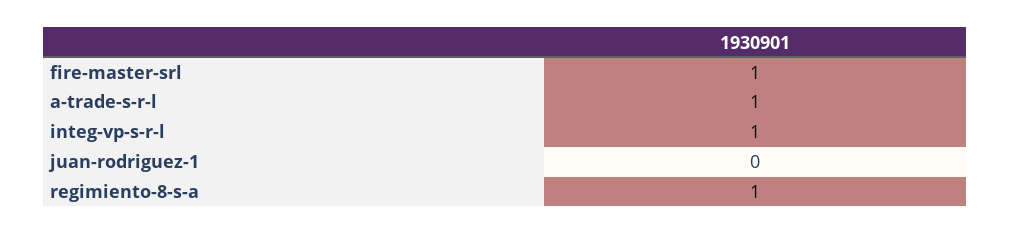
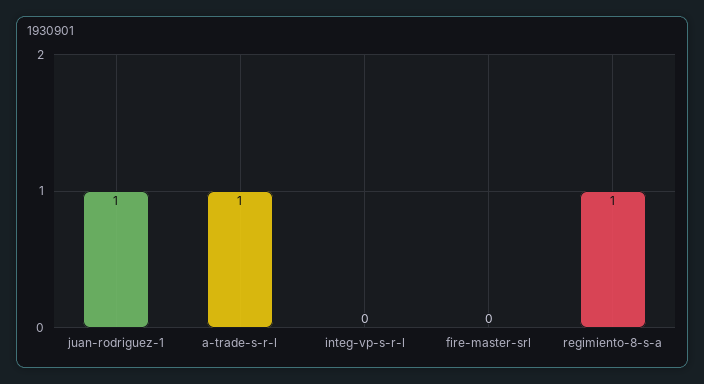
  {
-   "fire-master-srl": 1,
+   "fire-master-srl": 0,
    "a-trade-s-r-l": 1,
-   "integ-vp-s-r-l": 1,
+   "integ-vp-s-r-l": 0,
-   "juan-rodriguez-1": 0,
+   "juan-rodriguez-1": 1,
    "regimiento-8-s-a": 1
  }

